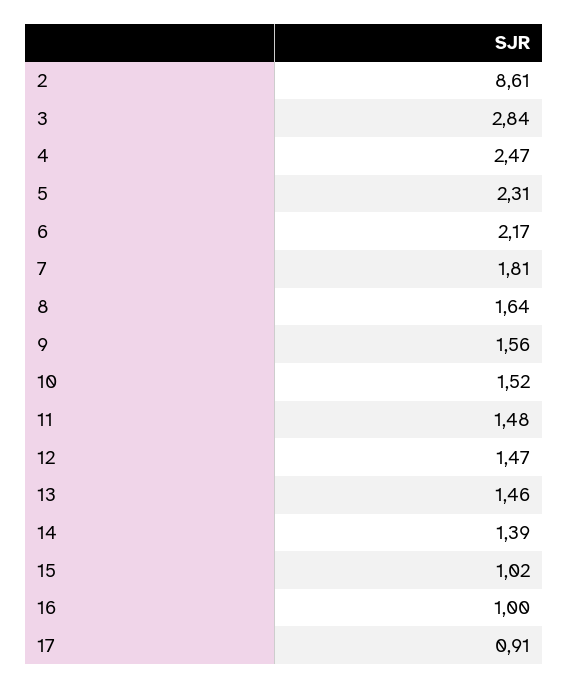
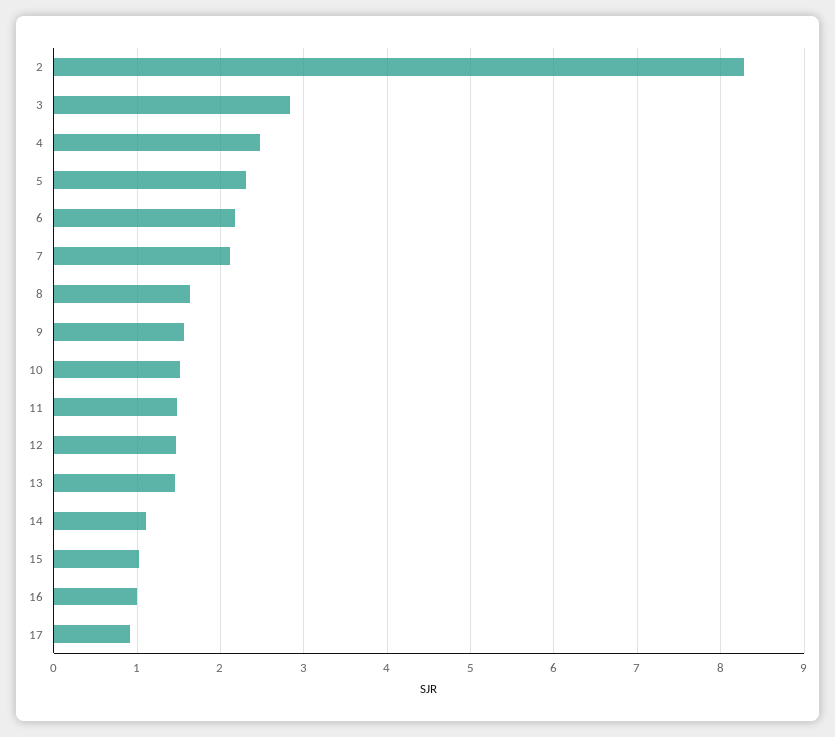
  {
-   "2": 8.61,
+   "2": 8.3,
    "3": 2.84,
    "4": 2.47,
    "5": 2.31,
    "6": 2.17,
-   "7": 1.81,
+   "7": 2.1,
    "8": 1.64,
    "9": 1.56,
    "10": 1.52,
    "11": 1.48,
    "12": 1.47,
    "13": 1.46,
-   "14": 1.39,
+   "14": 1.1,
    "15": 1.02,
    "16": 1,
    "17": 0.91
  }

